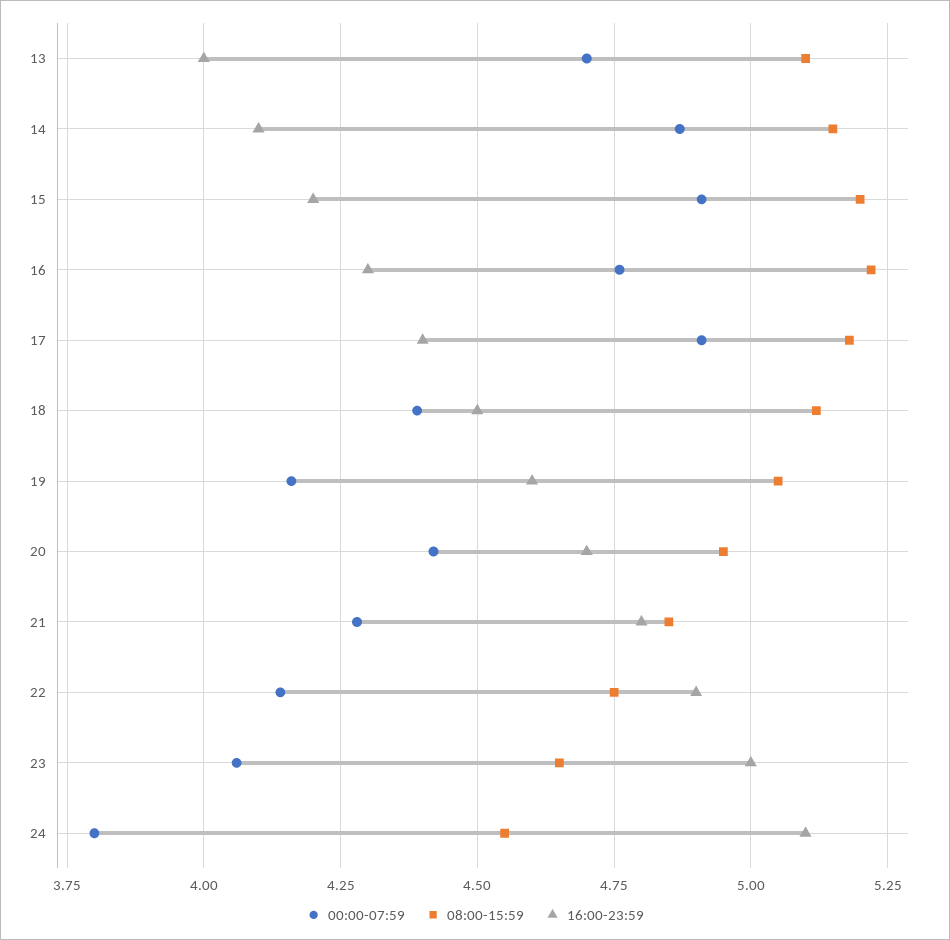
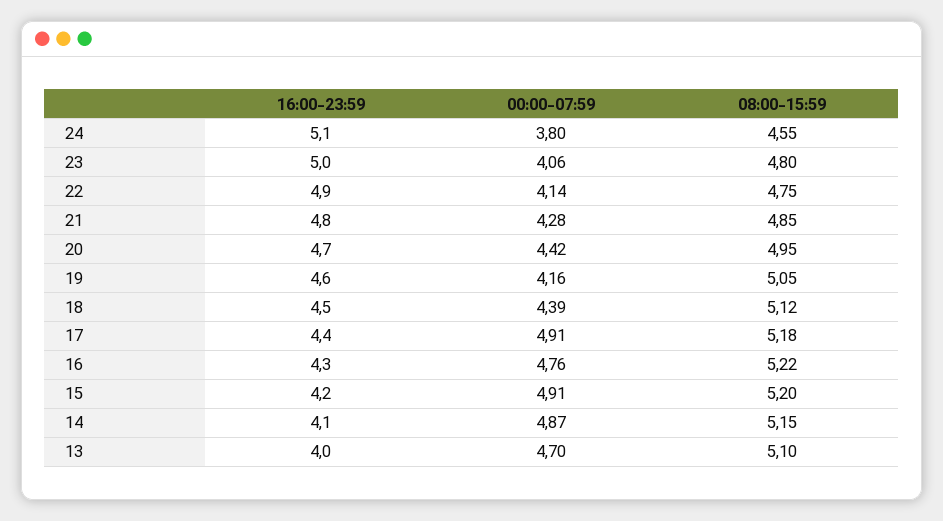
  {
    "00:00-07:59": {
      "13": 4.7,
      "14": 4.87,
      "15": 4.91,
      "16": 4.76,
      "17": 4.91,
      "18": 4.39,
      "19": 4.16,
      "20": 4.42,
      "21": 4.28,
      "22": 4.14,
      "23": 4.06,
      "24": 3.8
    },
    "08:00-15:59": {
      "13": 5.1,
      "14": 5.15,
      "15": 5.2,
      "16": 5.22,
      "17": 5.18,
      "18": 5.12,
      "19": 5.05,
      "20": 4.95,
      "21": 4.85,
      "22": 4.75,
-     "23": 4.65,
+     "23": 4.8,
      "24": 4.55
    },
    "16:00-23:59": {
      "13": 4,
      "14": 4.1,
      "15": 4.2,
      "16": 4.3,
      "17": 4.4,
      "18": 4.5,
      "19": 4.6,
      "20": 4.7,
      "21": 4.8,
      "22": 4.9,
      "23": 5,
      "24": 5.1
    }
  }

